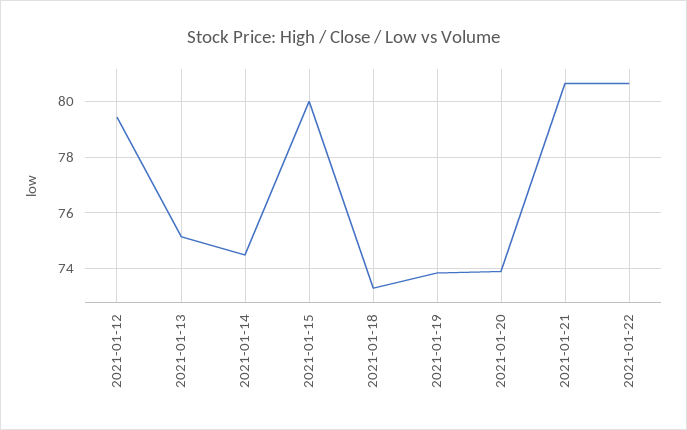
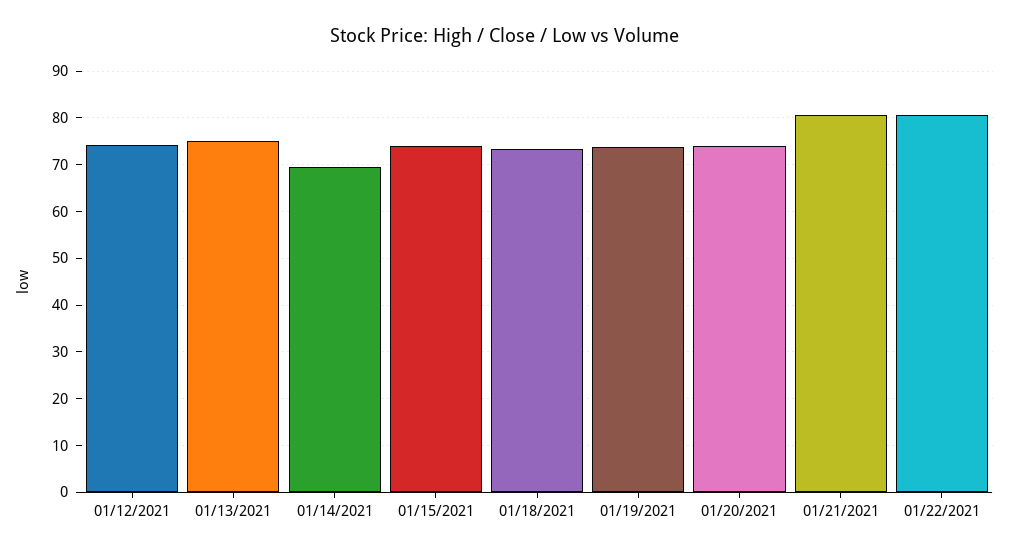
  {
-   "2021-01-12": 79.5,
+   "2021-01-12": 74,
    "2021-01-13": 75.25,
-   "2021-01-14": 74.5,
+   "2021-01-14": 70,
-   "2021-01-15": 80,
+   "2021-01-15": 74,
    "2021-01-18": 73.25,
    "2021-01-19": 73.75,
    "2021-01-20": 74,
    "2021-01-21": 80.75,
    "2021-01-22": 80.75
  }

